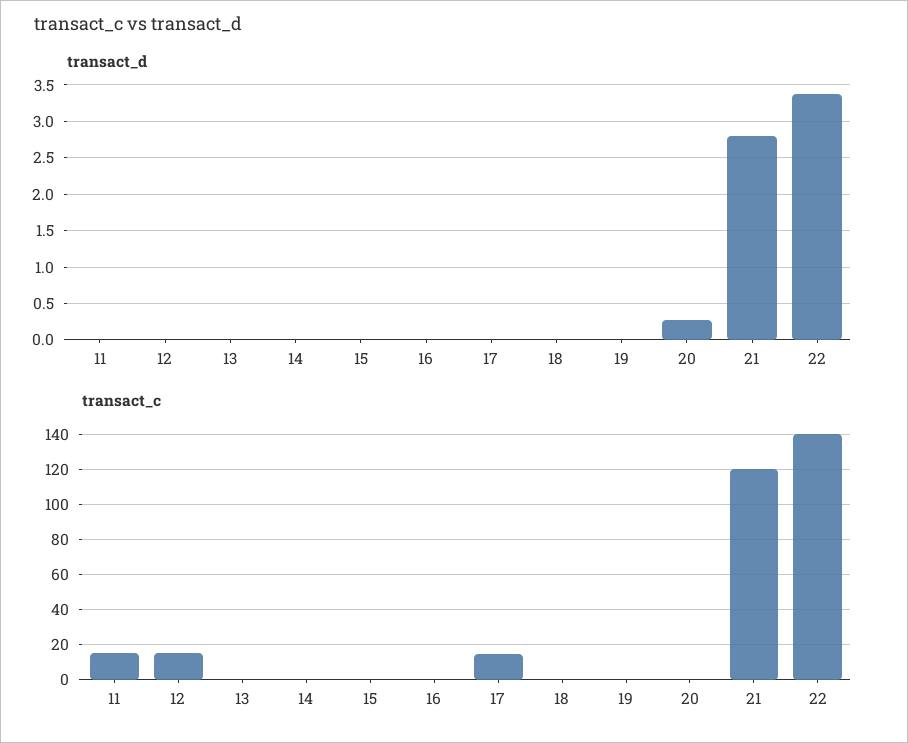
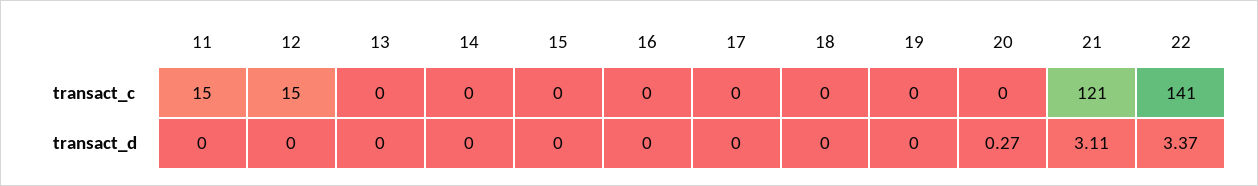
  {
    "transact_d": {
      "11": 0,
      "12": 0,
      "13": 0,
      "14": 0,
      "15": 0,
      "16": 0,
      "17": 0,
      "18": 0,
      "19": 0,
      "20": 0.27,
-     "21": 2.8,
+     "21": 3.11,
      "22": 3.37
    },
    "transact_c": {
      "11": 15,
      "12": 15,
      "13": 0,
      "14": 0,
      "15": 0,
      "16": 0,
-     "17": 15,
+     "17": 0,
      "18": 0,
      "19": 0,
      "20": 0,
      "21": 121,
      "22": 141
    }
  }

